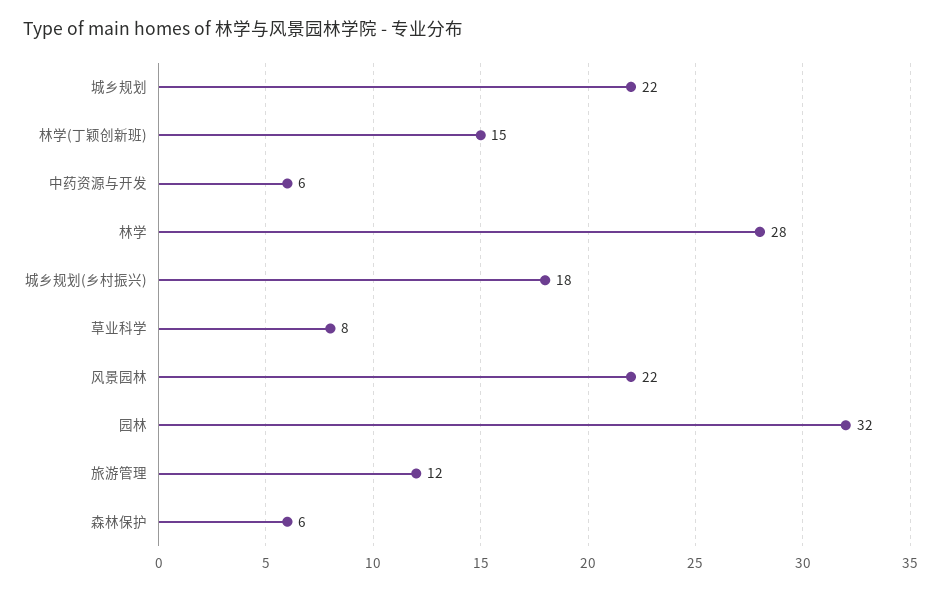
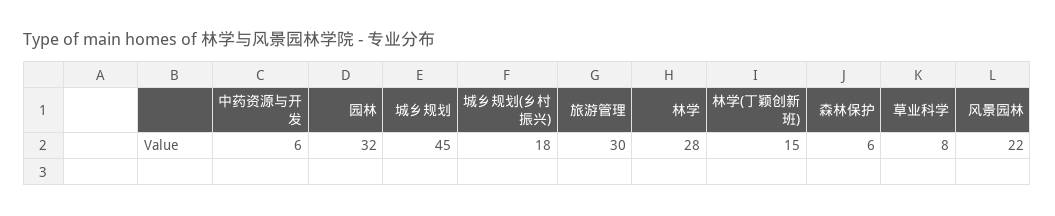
  {
-   "城乡规划": 22,
+   "城乡规划": 45,
    "林学(丁颖创新班)": 15,
    "中药资源与开发": 6,
    "林学": 28,
    "城乡规划(乡村振兴)": 18,
    "草业科学": 8,
    "风景园林": 22,
    "园林": 32,
-   "旅游管理": 12,
+   "旅游管理": 30,
    "森林保护": 6
  }

